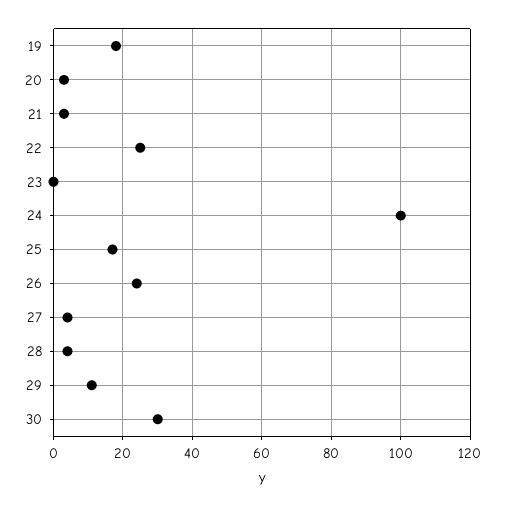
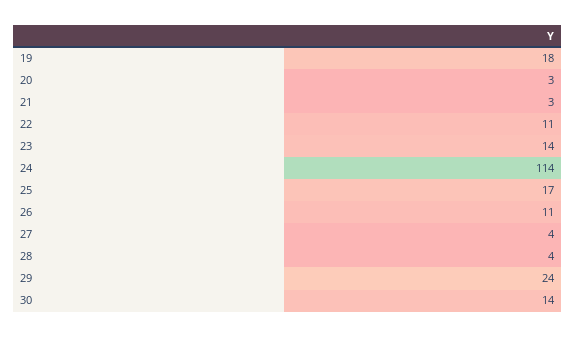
  {
    "19": 18,
    "20": 3,
    "21": 3,
-   "22": 25,
+   "22": 11,
-   "23": 0,
+   "23": 14,
-   "24": 100,
+   "24": 114,
    "25": 17,
-   "26": 25,
+   "26": 11,
    "27": 4,
    "28": 4,
-   "29": 10,
+   "29": 24,
-   "30": 30
+   "30": 14
  }

